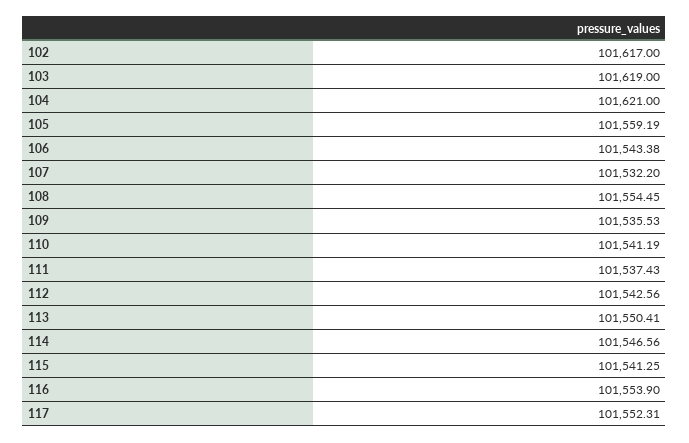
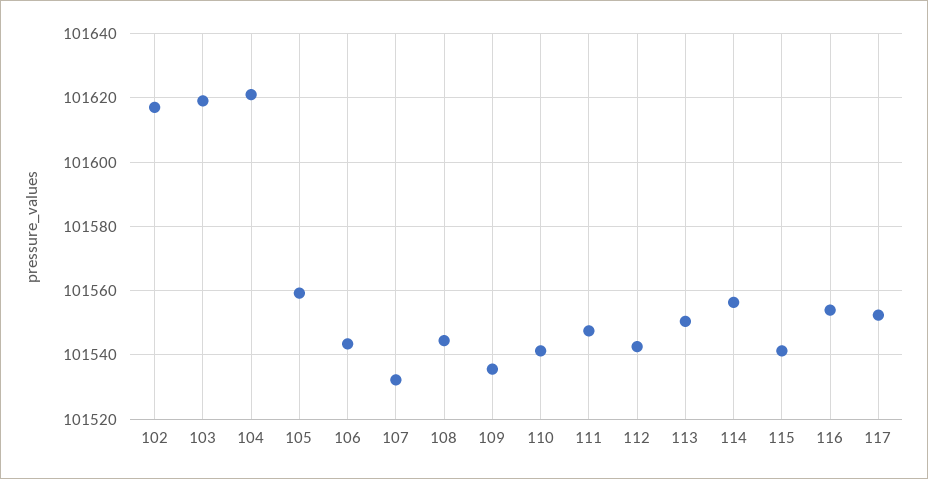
  {
    "102": 101617,
    "103": 101619,
    "104": 101621,
    "105": 101559.19,
    "106": 101543.38,
    "107": 101532.2,
-   "108": 101554.45,
+   "108": 101544,
    "109": 101535.53,
    "110": 101541.19,
-   "111": 101537.43,
+   "111": 101548,
    "112": 101542.56,
    "113": 101550.41,
-   "114": 101546.56,
+   "114": 101556,
    "115": 101541.25,
    "116": 101553.9,
    "117": 101552.31
  }

